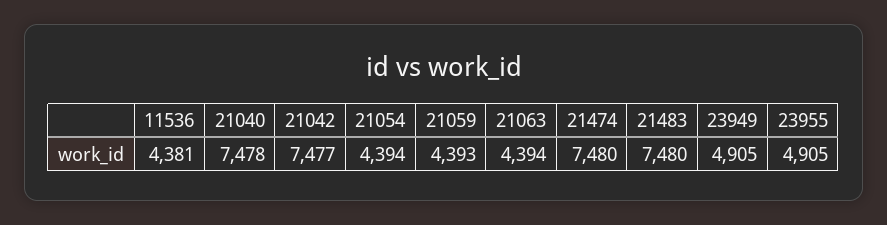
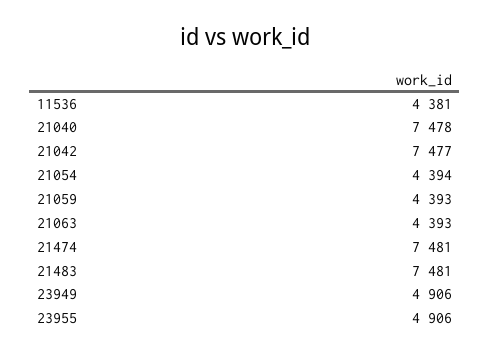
  {
    "11536": 4381,
    "21040": 7478,
    "21042": 7477,
    "21054": 4394,
    "21059": 4393,
-   "21063": 4394,
+   "21063": 4393,
-   "21474": 7480,
+   "21474": 7481,
-   "21483": 7480,
+   "21483": 7481,
-   "23949": 4905,
+   "23949": 4906,
-   "23955": 4905
+   "23955": 4906
  }

